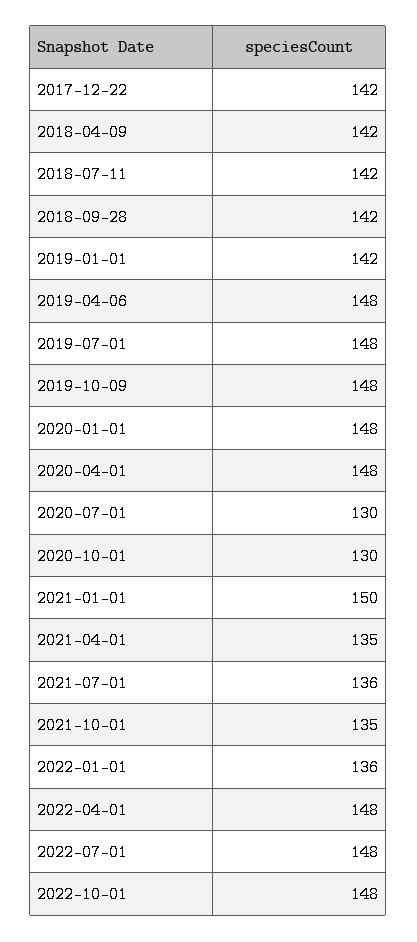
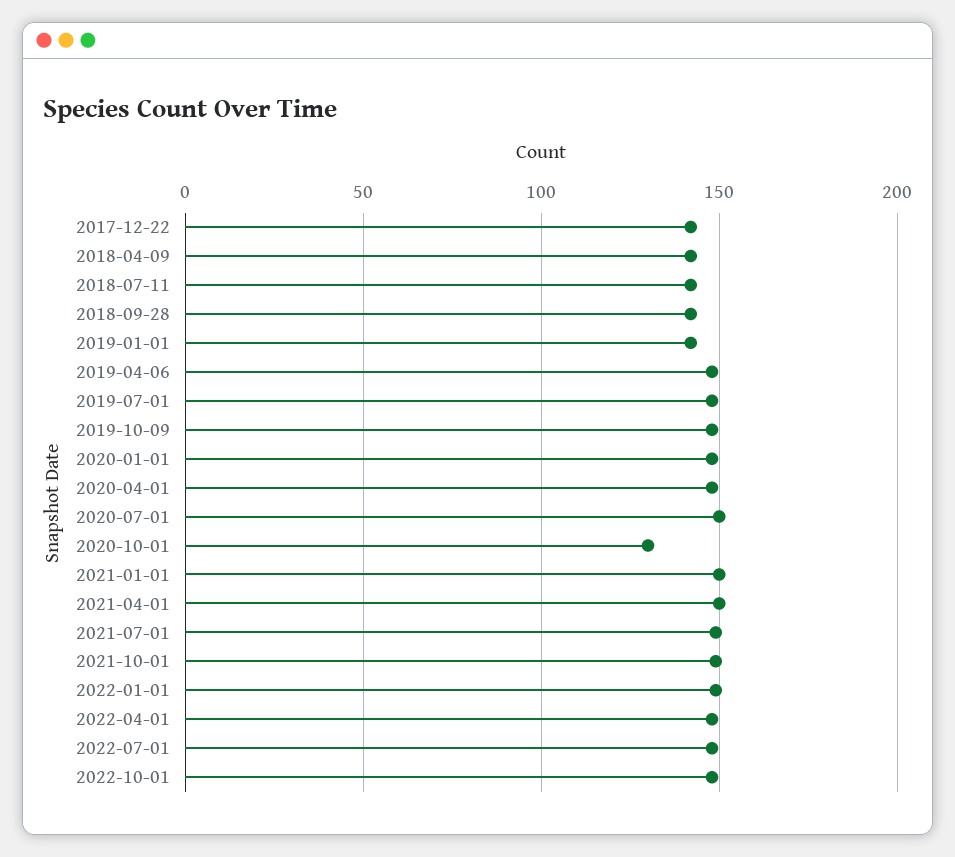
  {
    "2017-12-22": 142,
    "2018-04-09": 142,
    "2018-07-11": 142,
    "2018-09-28": 142,
    "2019-01-01": 142,
    "2019-04-06": 148,
    "2019-07-01": 148,
    "2019-10-09": 148,
    "2020-01-01": 148,
    "2020-04-01": 148,
-   "2020-07-01": 130,
+   "2020-07-01": 150,
    "2020-10-01": 130,
    "2021-01-01": 150,
-   "2021-04-01": 135,
+   "2021-04-01": 150,
-   "2021-07-01": 136,
+   "2021-07-01": 150,
-   "2021-10-01": 135,
+   "2021-10-01": 150,
-   "2022-01-01": 136,
+   "2022-01-01": 150,
    "2022-04-01": 148,
    "2022-07-01": 148,
    "2022-10-01": 148
  }

